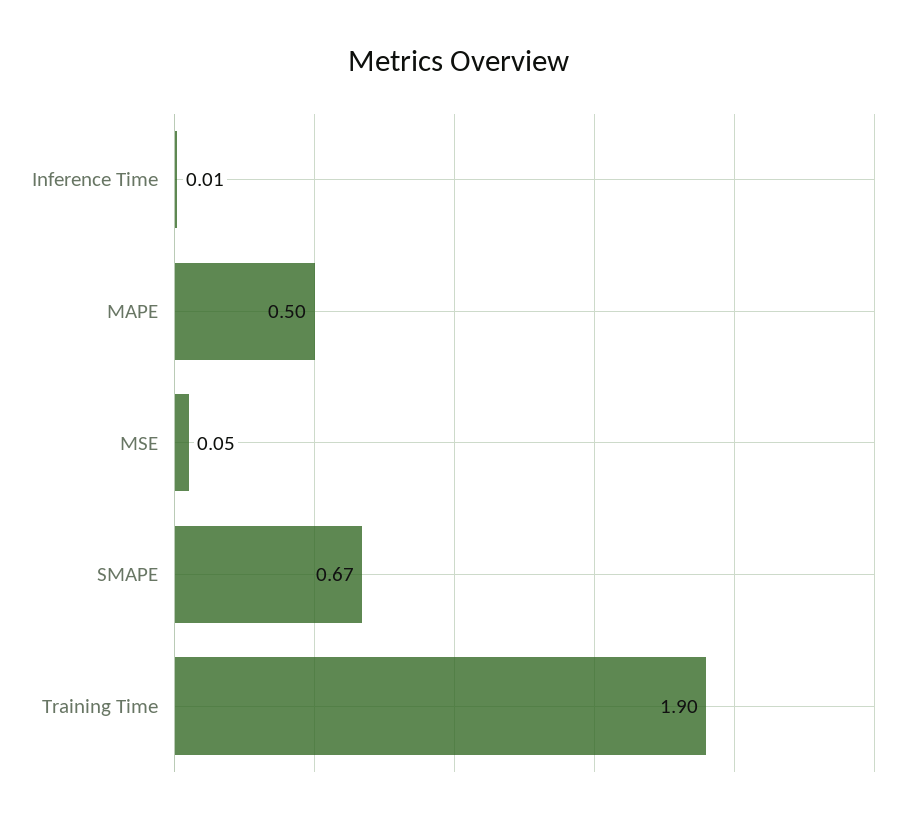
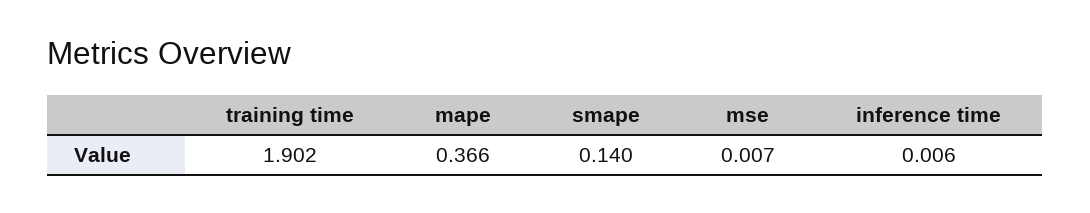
  {
    "Inference Time": 0.006,
-   "MAPE": 0.5,
+   "MAPE": 0.366,
-   "MSE": 0.05,
+   "MSE": 0.007,
-   "SMAPE": 0.67,
+   "SMAPE": 0.14,
    "Training Time": 1.902
  }

